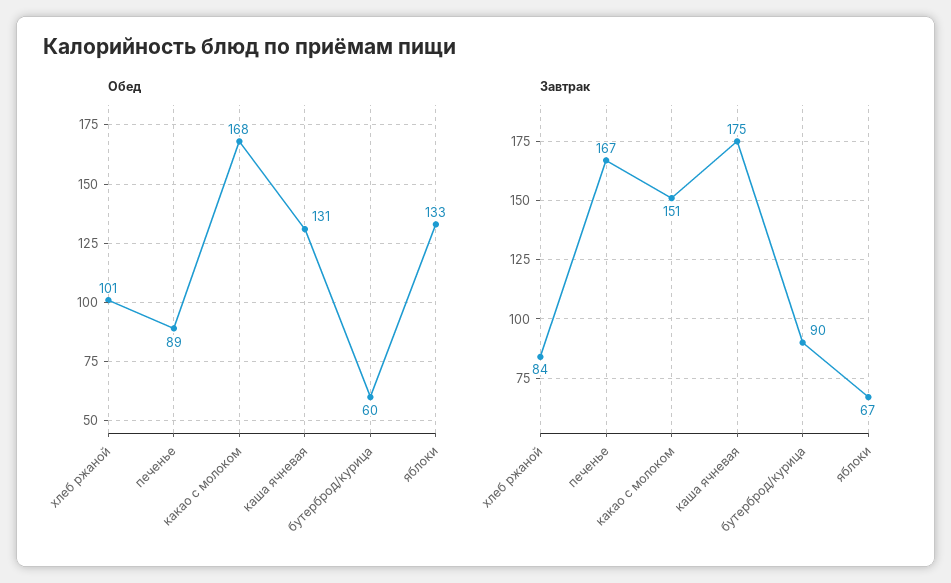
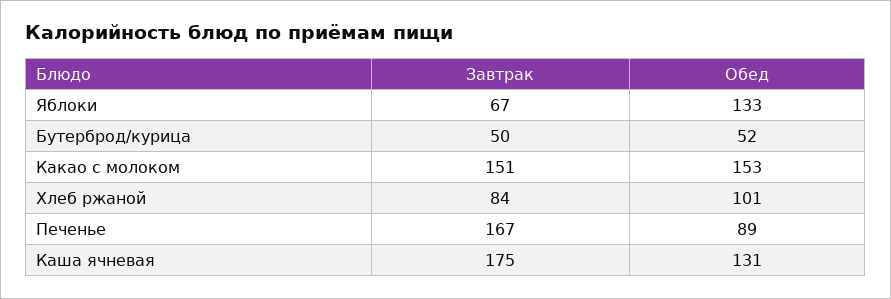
  {
    "Обед": {
      "хлеб ржаной": 101,
      "печенье": 89,
-     "какао с молоком": 168,
+     "какао с молоком": 153,
      "каша ячневая": 131,
-     "бутерброд/курица": 60,
+     "бутерброд/курица": 52,
      "яблоки": 133
    },
    "Завтрак": {
      "хлеб ржаной": 84,
      "печенье": 167,
      "какао с молоком": 151,
      "каша ячневая": 175,
-     "бутерброд/курица": 90,
+     "бутерброд/курица": 50,
      "яблоки": 67
    }
  }

